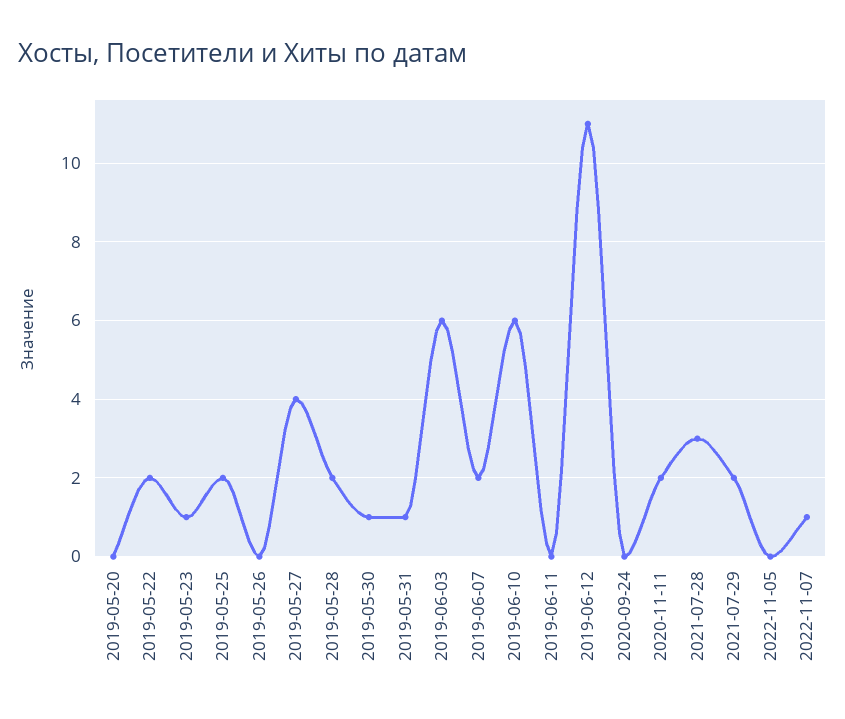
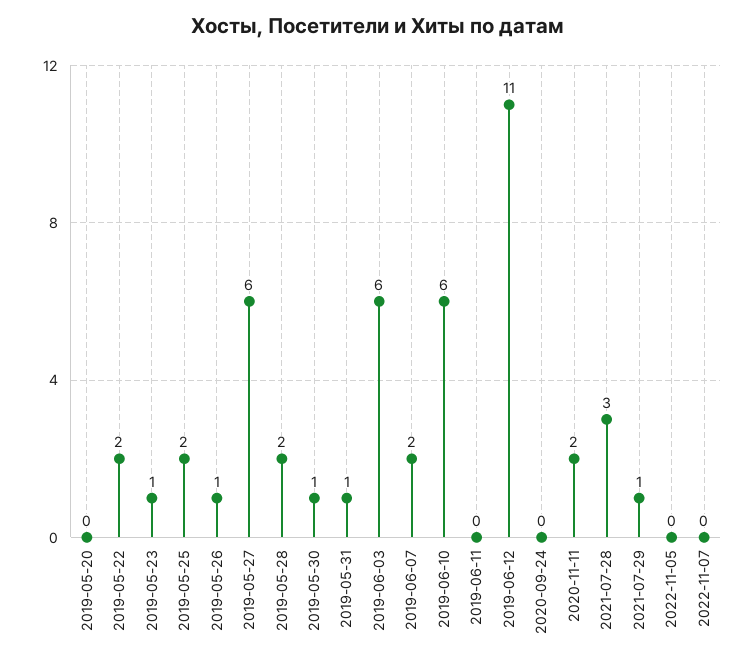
  {
    "2019-05-20": 0,
    "2019-05-22": 2,
    "2019-05-23": 1,
    "2019-05-25": 2,
-   "2019-05-26": 0,
+   "2019-05-26": 1,
-   "2019-05-27": 4,
+   "2019-05-27": 6,
    "2019-05-28": 2,
    "2019-05-30": 1,
    "2019-05-31": 1,
    "2019-06-03": 6,
    "2019-06-07": 2,
    "2019-06-10": 6,
    "2019-06-11": 0,
    "2019-06-12": 11,
    "2020-09-24": 0,
    "2020-11-11": 2,
    "2021-07-28": 3,
-   "2021-07-29": 2,
+   "2021-07-29": 1,
    "2022-11-05": 0,
-   "2022-11-07": 1
+   "2022-11-07": 0
  }

